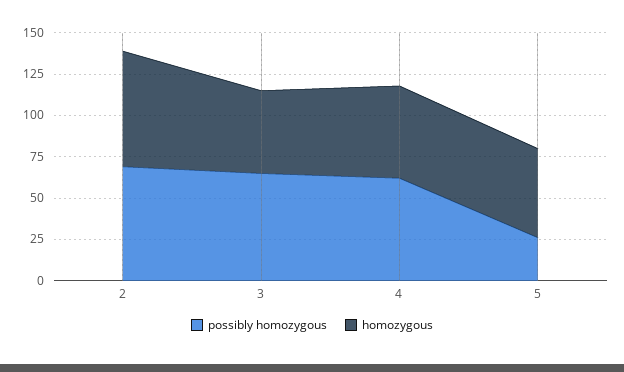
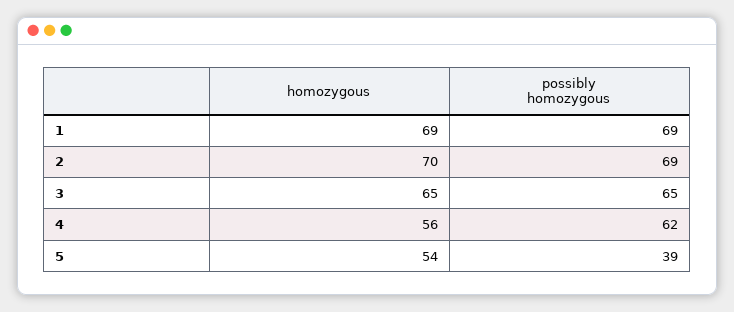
  {
    "possibly homozygous": {
      "2": 69,
      "3": 65,
      "4": 62,
-     "5": 25
+     "5": 39,
+     "1": 69
    },
    "homozygous": {
      "2": 70,
-     "3": 50,
+     "3": 65,
      "4": 56,
-     "5": 54
+     "5": 54,
+     "1": 69
    }
  }

